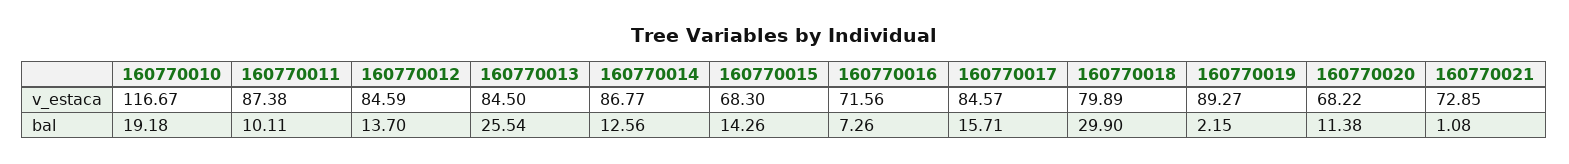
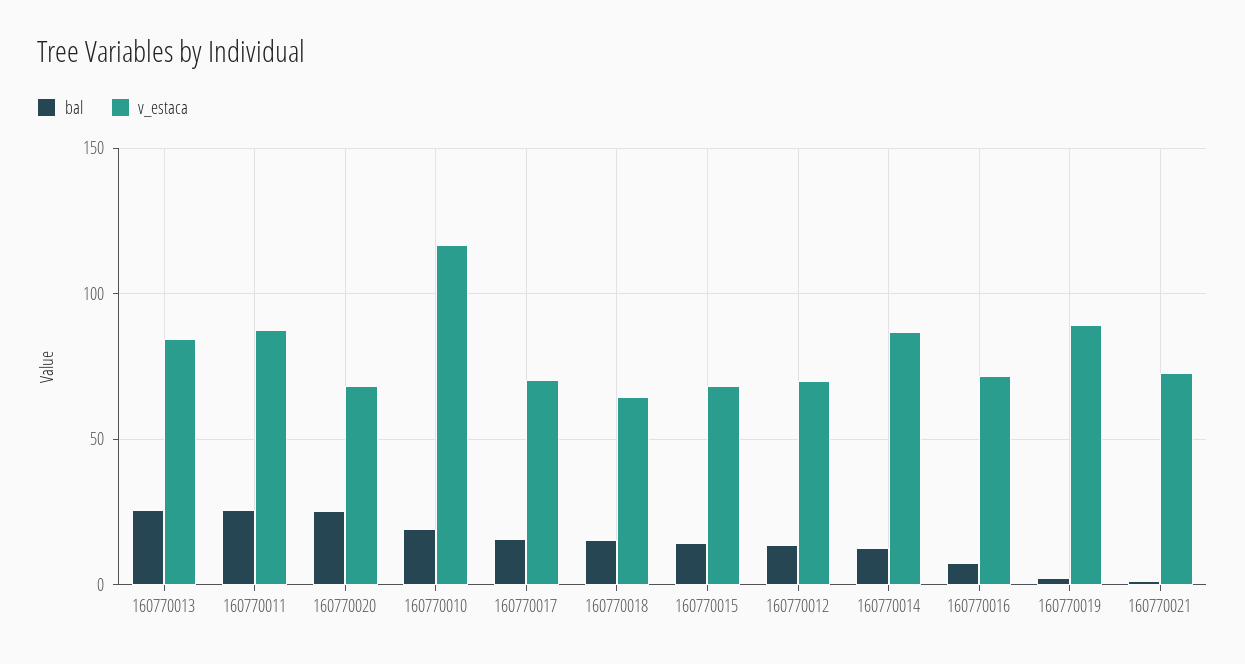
  {
    "v_estaca": {
      "160770010": 116.67,
      "160770011": 87.38,
-     "160770012": 84.59,
+     "160770012": 70,
      "160770013": 84.5,
      "160770014": 86.77,
      "160770015": 68.3,
      "160770016": 71.56,
-     "160770017": 84.57,
+     "160770017": 70,
-     "160770018": 79.89,
+     "160770018": 65,
      "160770019": 89.27,
      "160770020": 68.22,
      "160770021": 72.85
    },
    "bal": {
      "160770010": 19.18,
-     "160770011": 10.11,
+     "160770011": 25,
      "160770012": 13.7,
      "160770013": 25.54,
      "160770014": 12.56,
      "160770015": 14.26,
      "160770016": 7.26,
      "160770017": 15.71,
-     "160770018": 29.9,
+     "160770018": 15,
      "160770019": 2.15,
-     "160770020": 11.38,
+     "160770020": 25,
      "160770021": 1.08
    }
  }

